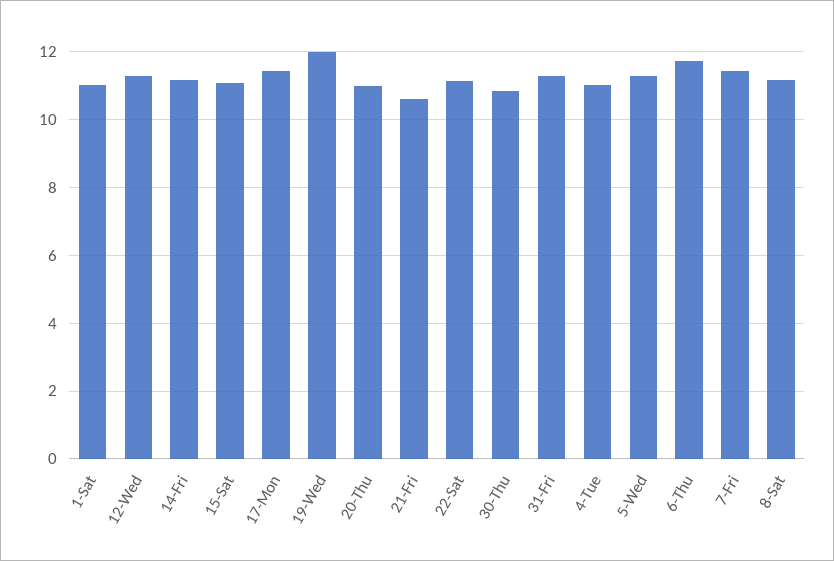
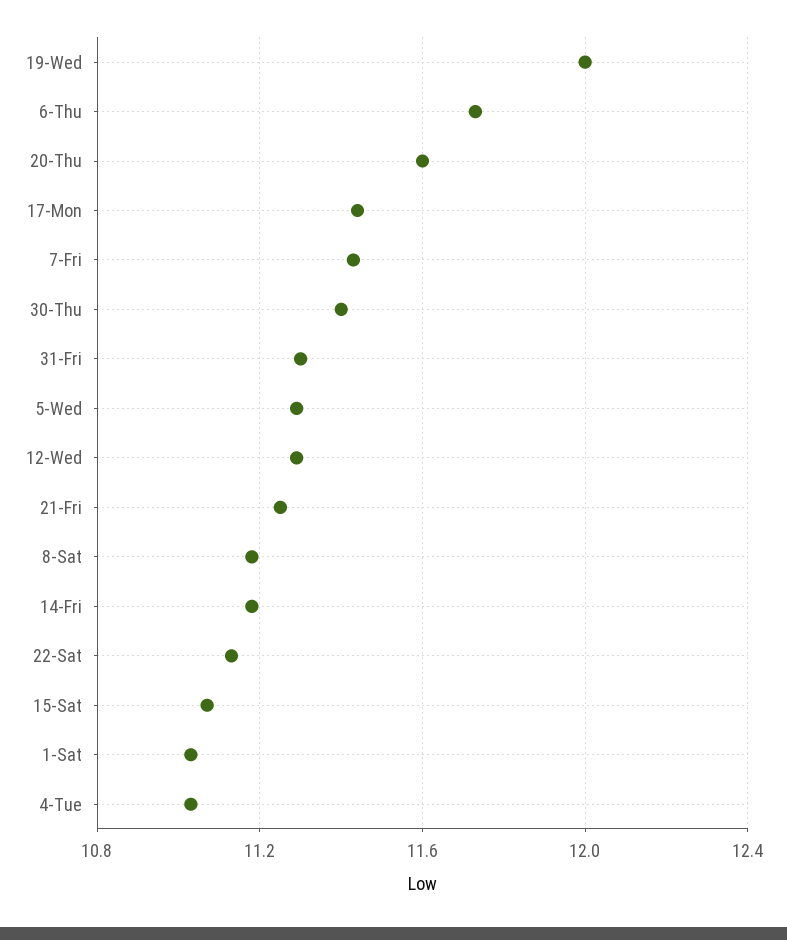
  {
    "1-Sat": 11.05,
    "12-Wed": 11.3,
    "14-Fri": 11.2,
    "15-Sat": 11.05,
    "17-Mon": 11.45,
    "19-Wed": 12,
-   "20-Thu": 11,
+   "20-Thu": 11.6,
-   "21-Fri": 10.6,
+   "21-Fri": 11.25,
    "22-Sat": 11.15,
-   "30-Thu": 10.8,
+   "30-Thu": 11.4,
    "31-Fri": 11.3,
    "4-Tue": 11.05,
    "5-Wed": 11.3,
    "6-Thu": 11.75,
    "7-Fri": 11.45,
    "8-Sat": 11.2
  }

